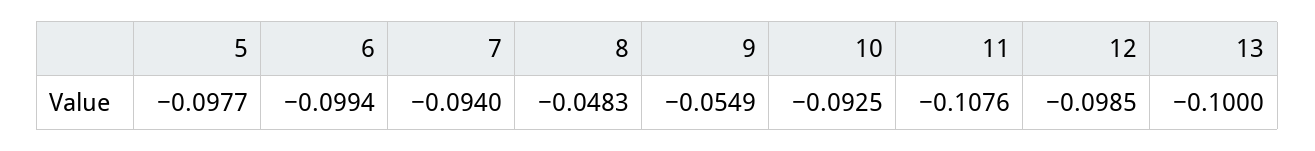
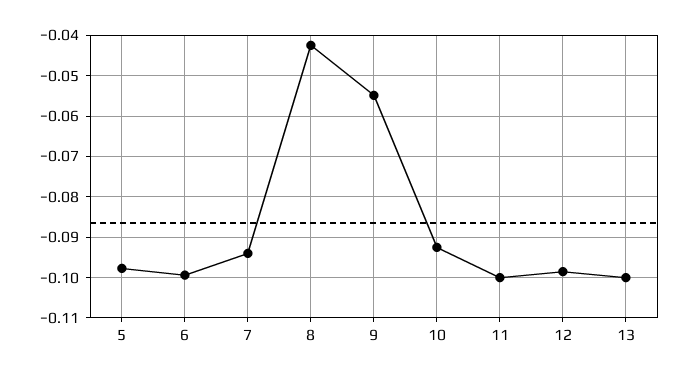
  {
    "5": -0.0977,
    "6": -0.0994,
    "7": -0.094,
-   "8": -0.0483,
+   "8": -0.042,
    "9": -0.0549,
    "10": -0.0925,
-   "11": -0.1076,
+   "11": -0.1,
    "12": -0.0985,
    "13": -0.1
  }

